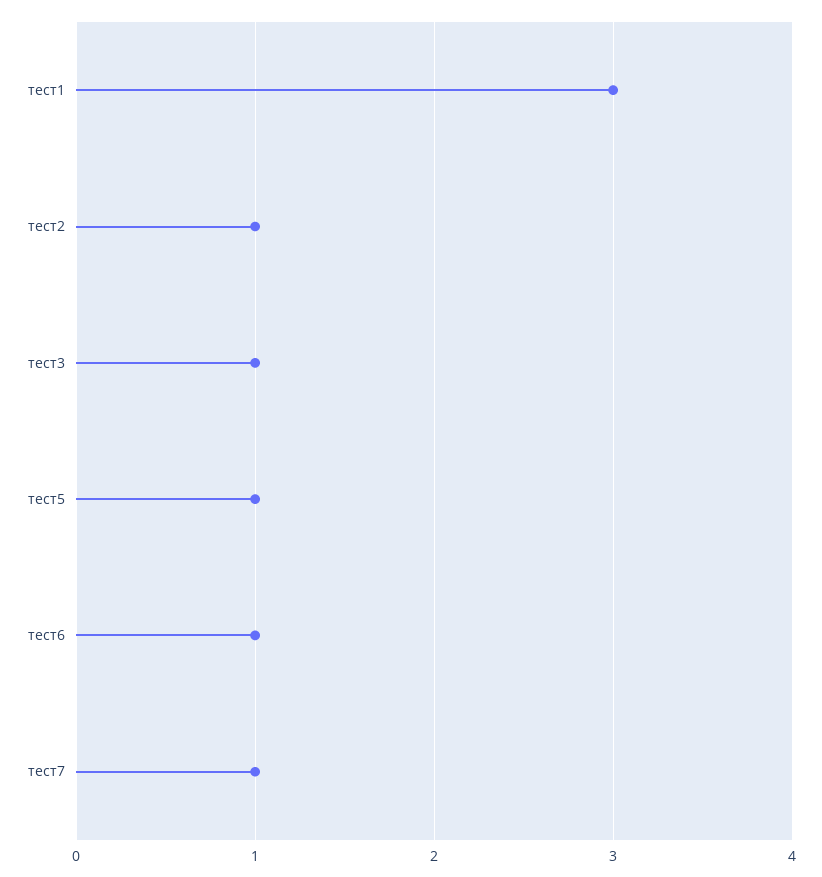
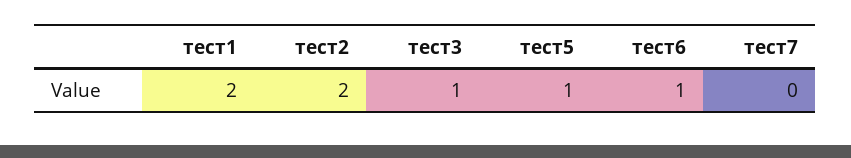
  {
-   "тест1": 3,
+   "тест1": 2,
-   "тест2": 1,
+   "тест2": 2,
    "тест3": 1,
    "тест5": 1,
    "тест6": 1,
-   "тест7": 1
+   "тест7": 0
  }

